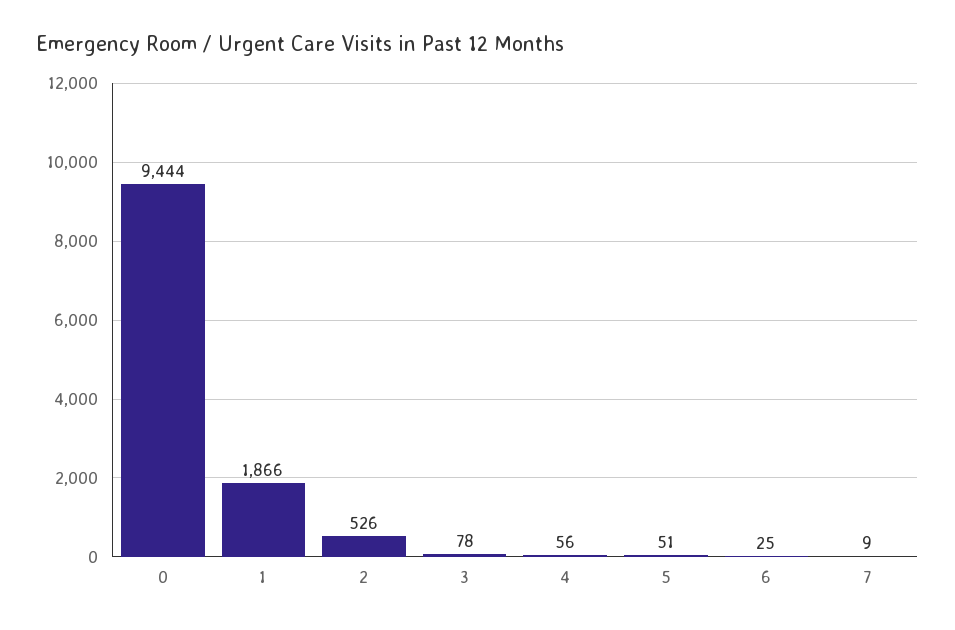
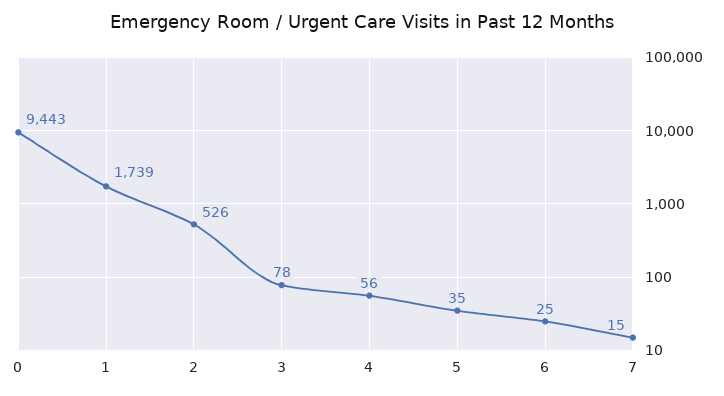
  {
-   "0": 9444,
+   "0": 9443,
-   "1": 1866,
+   "1": 1739,
    "2": 526,
    "3": 78,
    "4": 56,
-   "5": 51,
+   "5": 35,
    "6": 25,
-   "7": 9
+   "7": 15
  }

